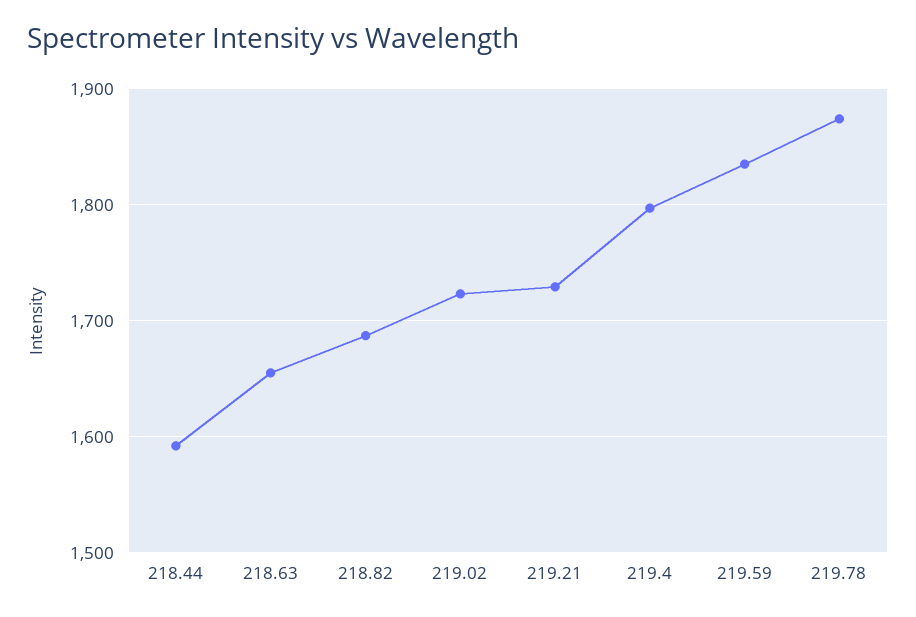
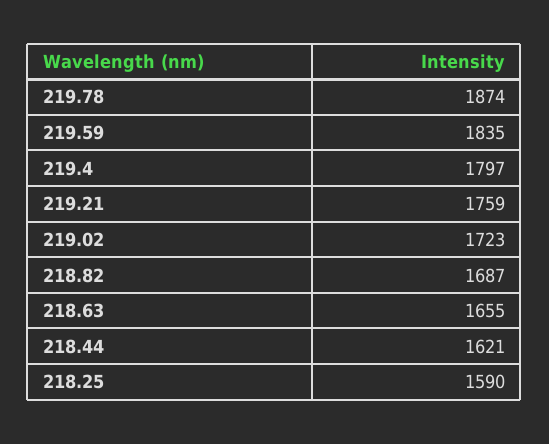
  {
-   "218.44": 1590,
+   "218.44": 1621,
    "218.63": 1655,
    "218.82": 1687,
    "219.02": 1723,
-   "219.21": 1730,
+   "219.21": 1759,
    "219.4": 1797,
    "219.59": 1835,
-   "219.78": 1874
+   "219.78": 1874,
+   "218.25": 1590
  }

